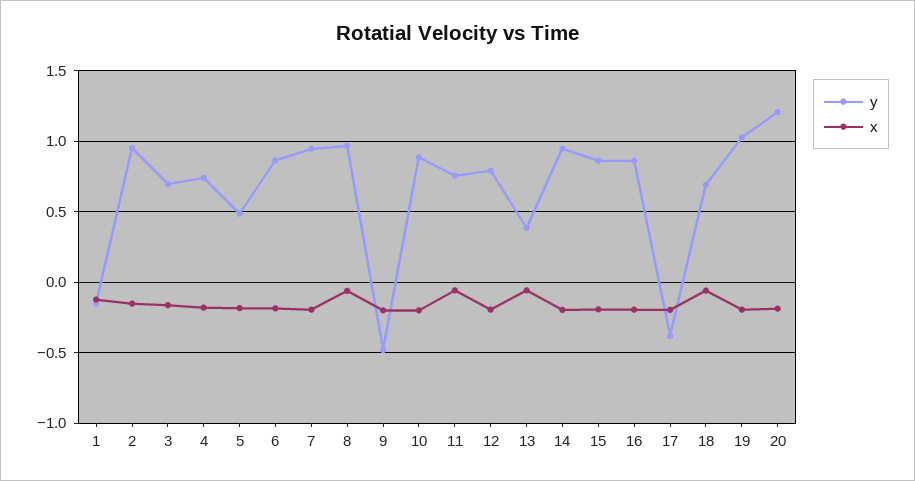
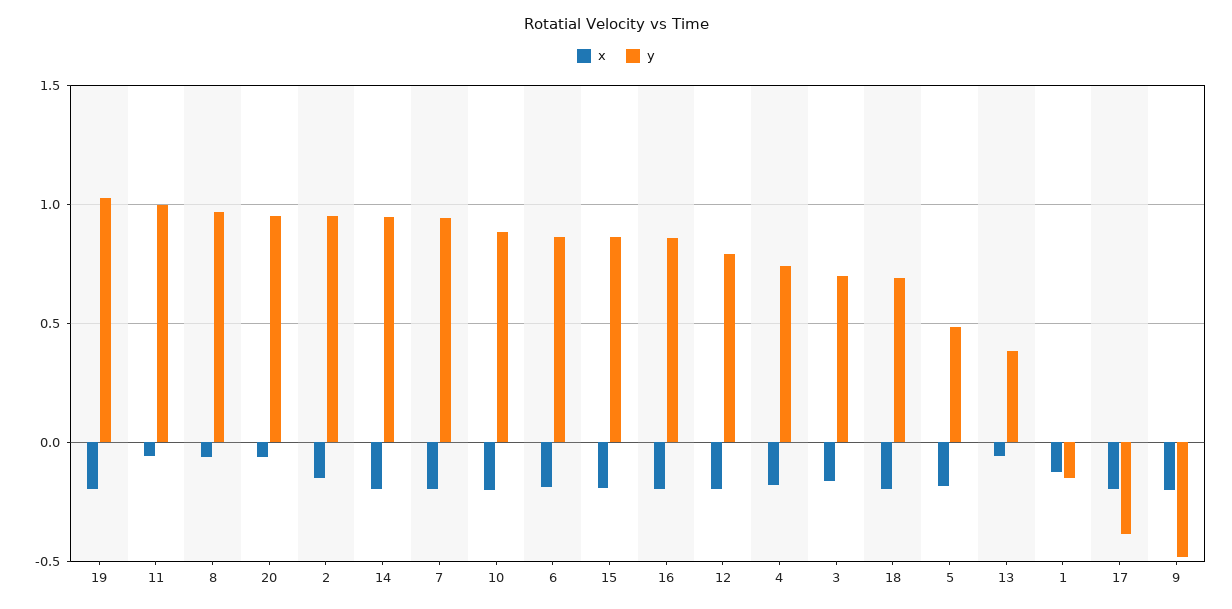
  {
    "y": {
      "1": -0.15,
      "2": 0.95,
      "3": 0.7,
      "4": 0.75,
      "5": 0.5,
      "6": 0.85,
      "7": 0.95,
      "8": 0.95,
      "9": -0.5,
      "10": 0.9,
-     "11": 0.75,
+     "11": 1,
      "12": 0.8,
      "13": 0.4,
      "14": 0.95,
      "15": 0.85,
      "16": 0.85,
      "17": -0.4,
      "18": 0.7,
      "19": 1.05,
-     "20": 1.2
+     "20": 0.95
    },
    "x": {
      "1": -0.1,
      "2": -0.15,
      "3": -0.15,
      "4": -0.2,
      "5": -0.2,
      "6": -0.2,
      "7": -0.2,
      "8": -0.05,
      "9": -0.2,
      "10": -0.2,
      "11": -0.05,
      "12": -0.2,
      "13": -0.05,
      "14": -0.2,
      "15": -0.2,
      "16": -0.2,
      "17": -0.2,
-     "18": -0.05,
+     "18": -0.2,
      "19": -0.2,
-     "20": -0.2
+     "20": -0.05
    }
  }

